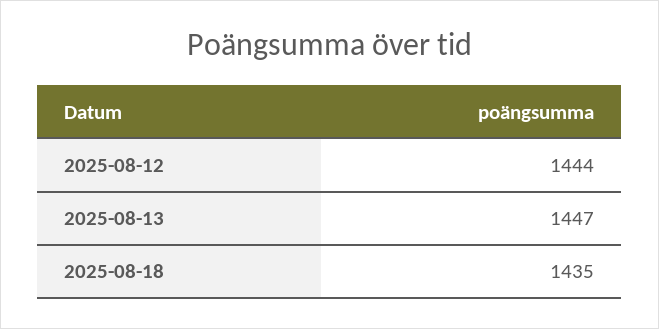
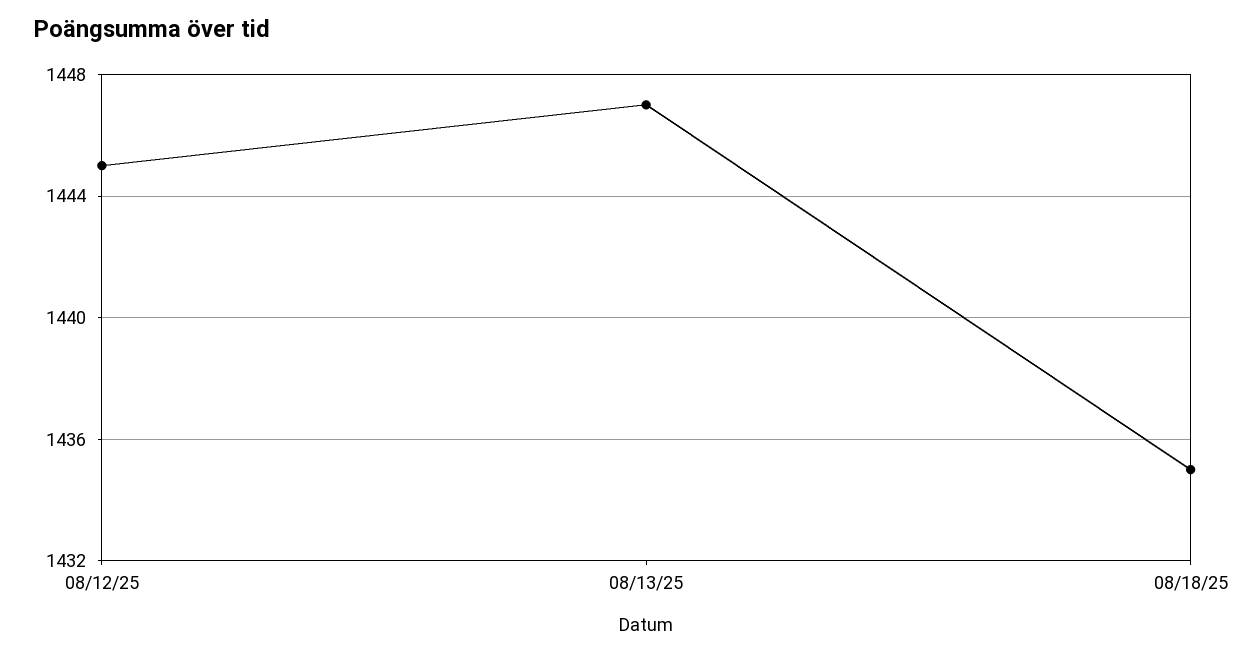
  {
-   "2025-08-12": 1444,
+   "2025-08-12": 1445,
    "2025-08-13": 1447,
    "2025-08-18": 1435
  }

